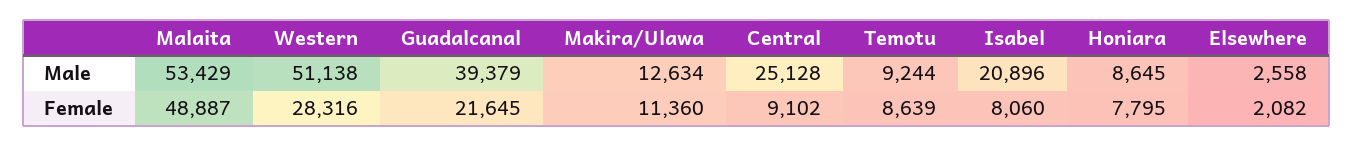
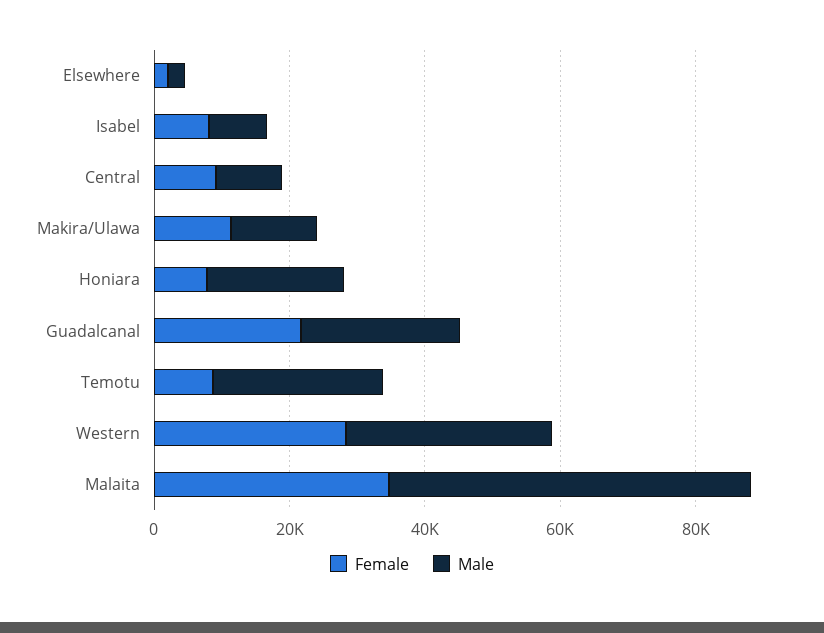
  {
    "Male": {
      "Malaita": 53429,
-     "Western": 51138,
+     "Western": 30000,
-     "Guadalcanal": 39379,
+     "Guadalcanal": 25000,
      "Makira/Ulawa": 12634,
-     "Central": 25128,
+     "Central": 10000,
-     "Temotu": 9244,
+     "Temotu": 25000,
-     "Isabel": 20896,
+     "Isabel": 10000,
-     "Honiara": 8645,
+     "Honiara": 20000,
      "Elsewhere": 2558
    },
    "Female": {
-     "Malaita": 48887,
+     "Malaita": 35000,
      "Western": 28316,
      "Guadalcanal": 21645,
      "Makira/Ulawa": 11360,
      "Central": 9102,
      "Temotu": 8639,
      "Isabel": 8060,
      "Honiara": 7795,
      "Elsewhere": 2082
    }
  }

